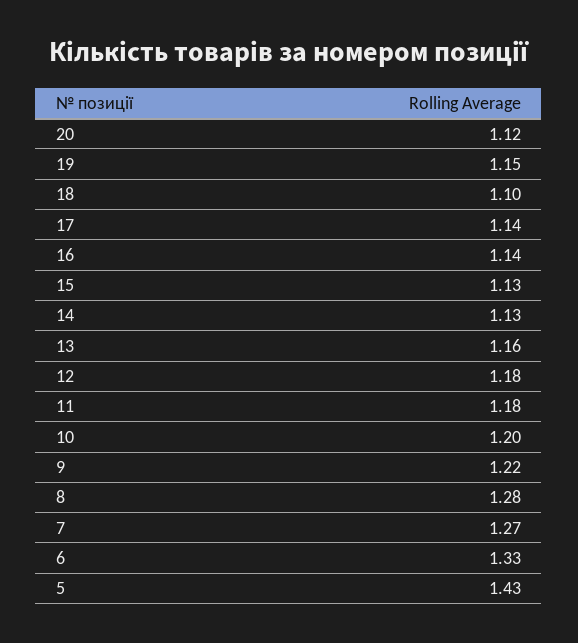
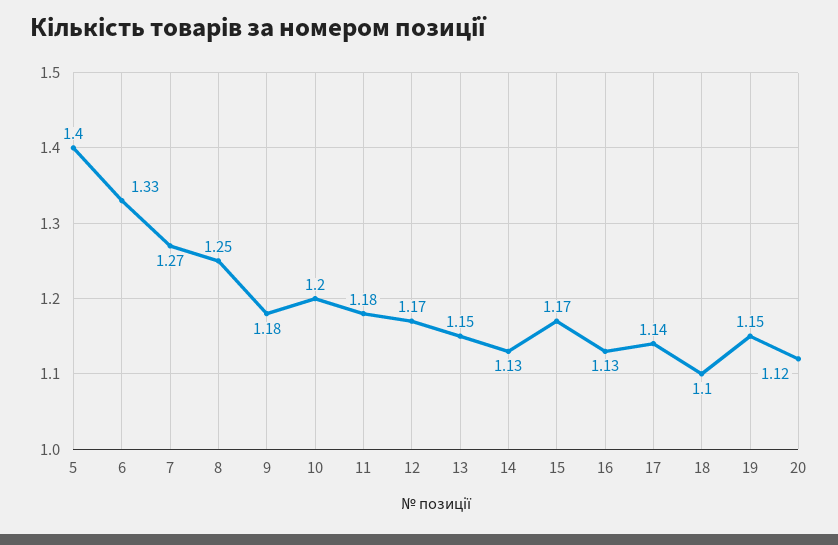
  {
    "20": 1.12,
    "19": 1.15,
    "18": 1.1,
    "17": 1.14,
-   "16": 1.14,
+   "16": 1.13,
-   "15": 1.13,
+   "15": 1.17,
    "14": 1.13,
-   "13": 1.16,
+   "13": 1.15,
-   "12": 1.18,
+   "12": 1.17,
    "11": 1.18,
    "10": 1.2,
-   "9": 1.22,
+   "9": 1.18,
-   "8": 1.28,
+   "8": 1.25,
    "7": 1.27,
    "6": 1.33,
-   "5": 1.43
+   "5": 1.4
  }

